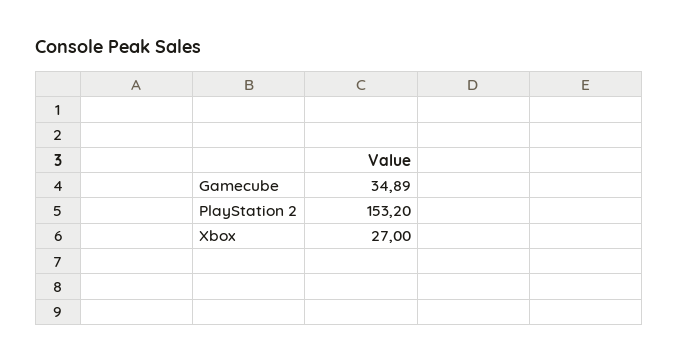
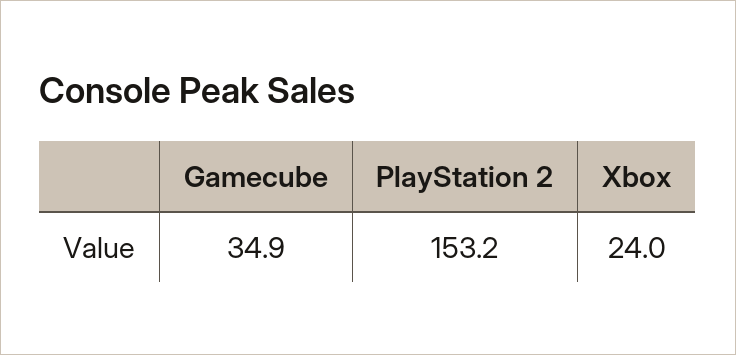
  {
    "Gamecube": 34.89,
    "PlayStation 2": 153.2,
-   "Xbox": 27
+   "Xbox": 24
  }

